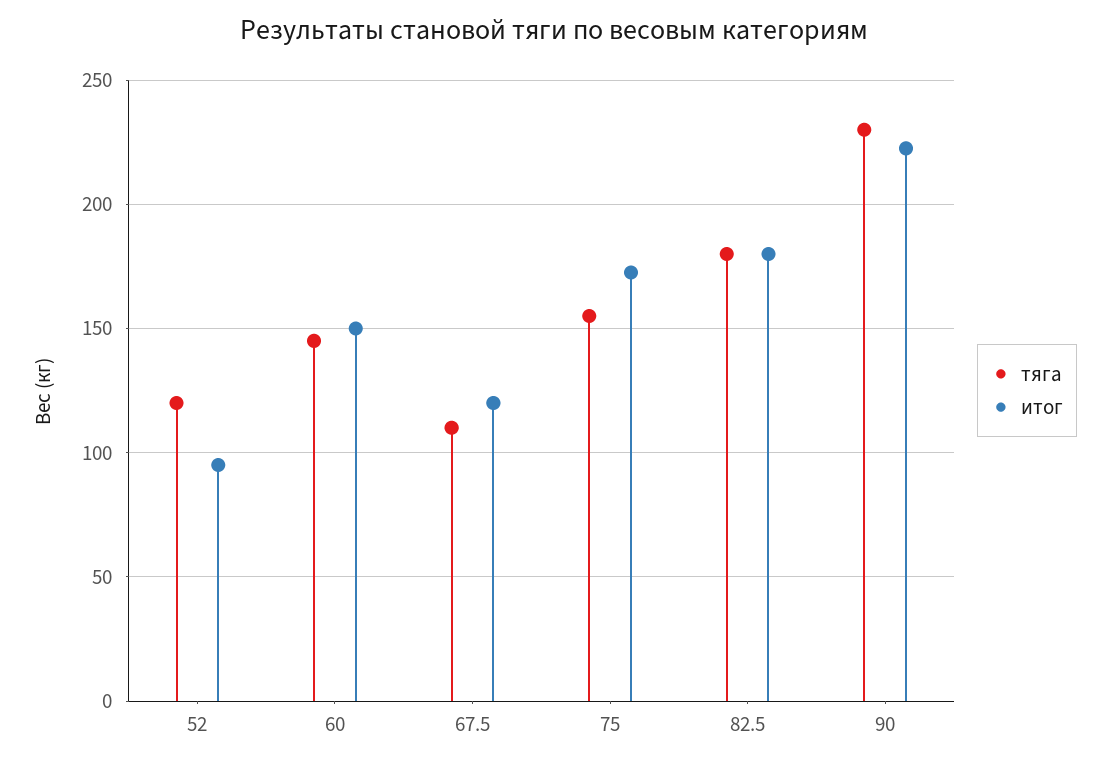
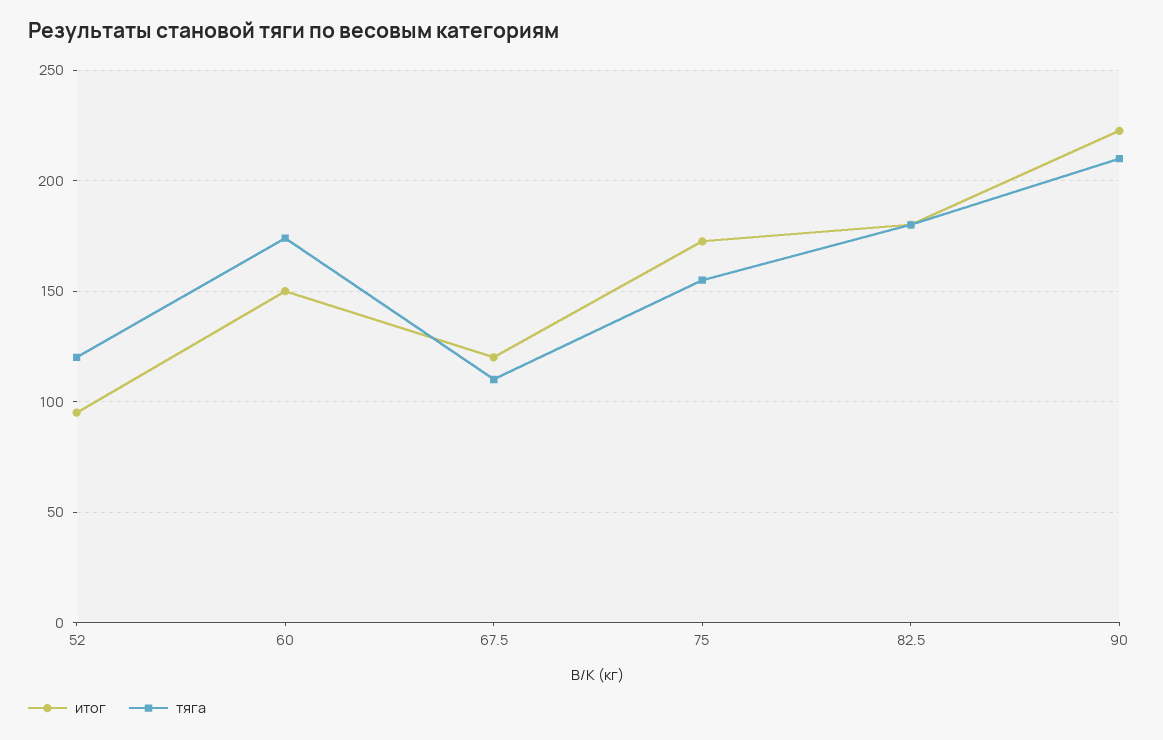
  {
    "тяга": {
      "52": 120,
-     "60": 145,
+     "60": 175,
      "67.5": 110,
      "75": 155,
      "82.5": 180,
-     "90": 230
+     "90": 210
    },
    "итог": {
      "52": 95,
      "60": 150,
      "67.5": 120,
      "75": 175,
      "82.5": 180,
      "90": 225
    }
  }

